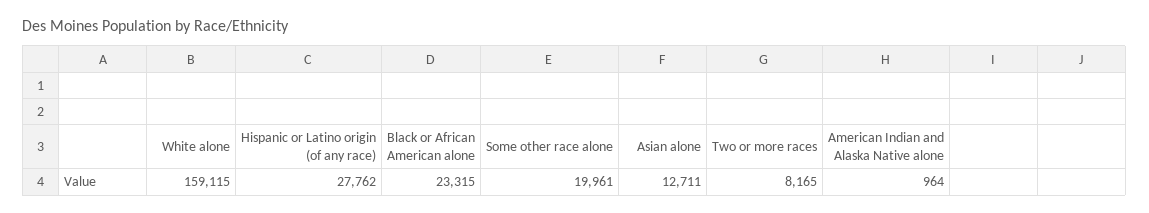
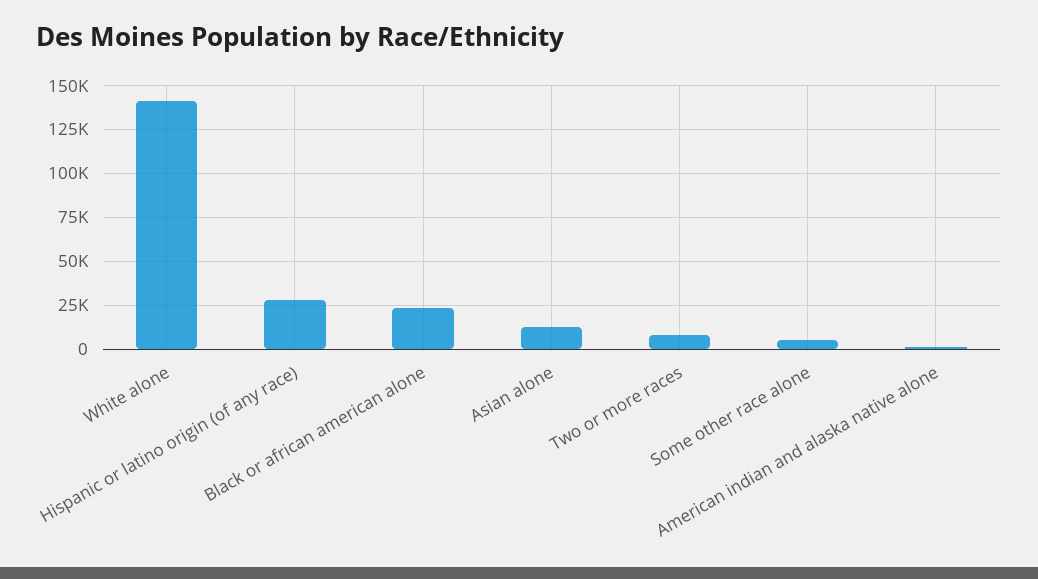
  {
-   "White alone": 159115,
+   "White alone": 140000,
    "Hispanic or Latino origin (of any race)": 27762,
    "Black or African American alone": 23315,
-   "Some other race alone": 19961,
+   "Some other race alone": 5000,
    "Asian alone": 12711,
    "Two or more races": 8165,
    "American Indian and Alaska Native alone": 964
  }

